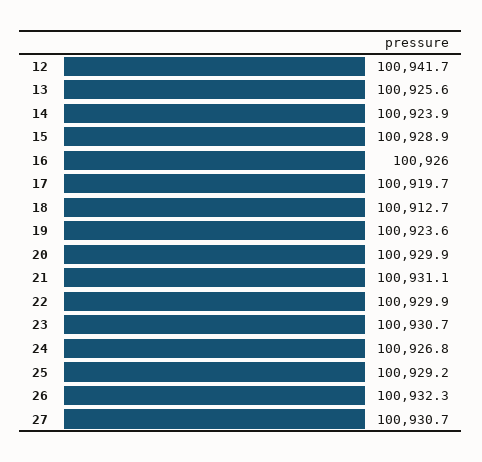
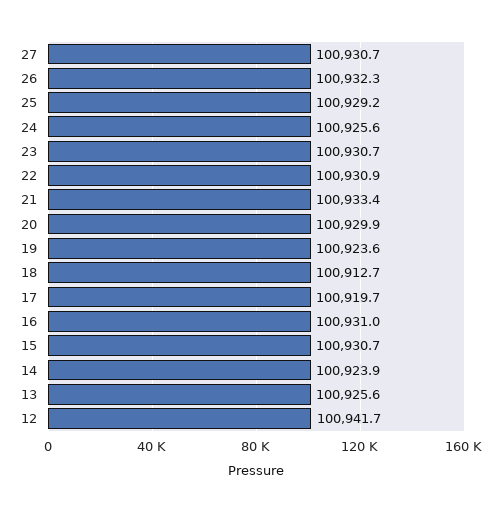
  {
    "12": 100941.7,
    "13": 100925.6,
    "14": 100923.9,
-   "15": 100928.9,
+   "15": 100930.7,
-   "16": 100926,
+   "16": 100931,
    "17": 100919.7,
    "18": 100912.7,
    "19": 100923.6,
    "20": 100929.9,
-   "21": 100931.1,
+   "21": 100933.4,
-   "22": 100929.9,
+   "22": 100930.9,
    "23": 100930.7,
-   "24": 100926.8,
+   "24": 100925.6,
    "25": 100929.2,
    "26": 100932.3,
    "27": 100930.7
  }

